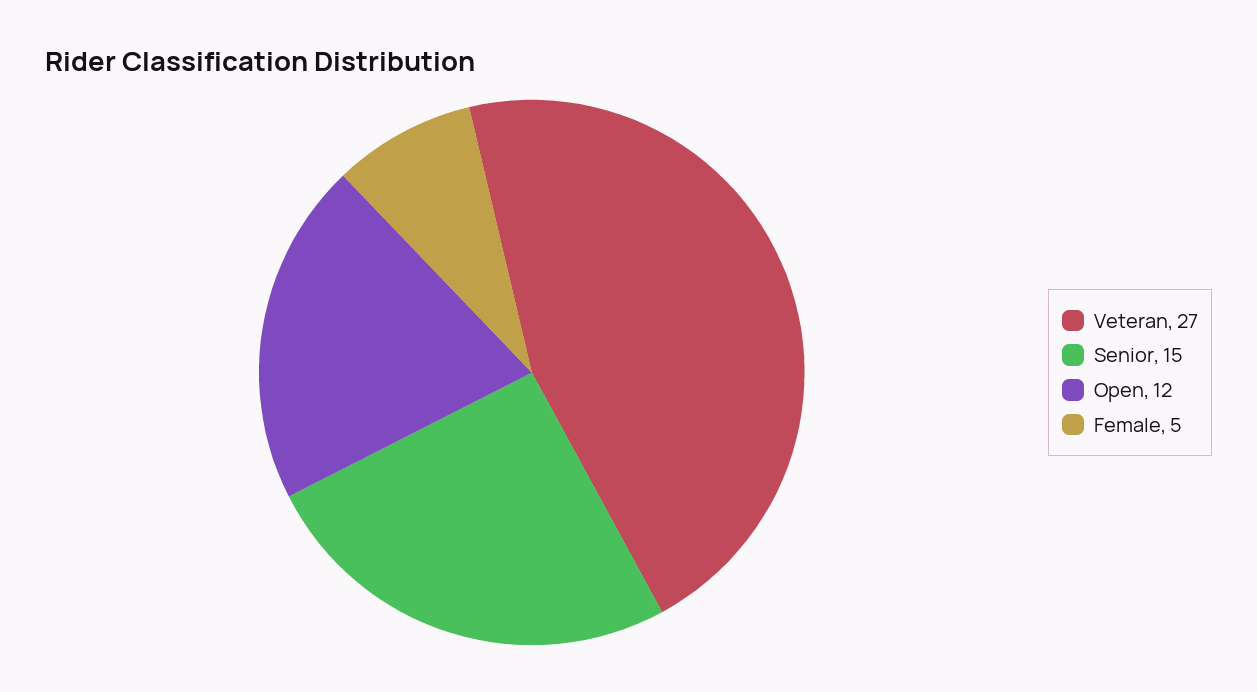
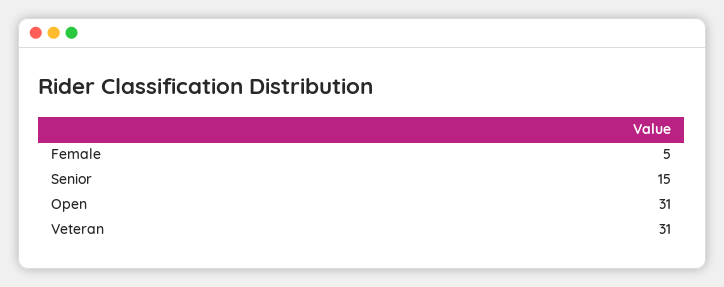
  {
-   "Veteran": 27,
+   "Veteran": 31,
    "Senior": 15,
-   "Open": 12,
+   "Open": 31,
    "Female": 5
  }

